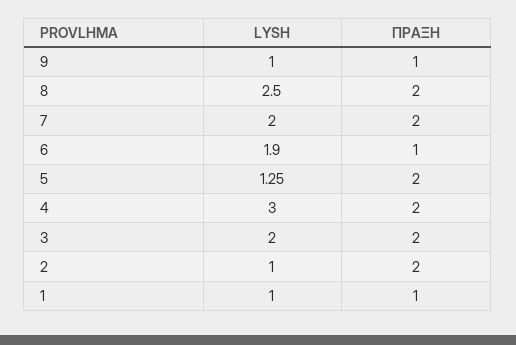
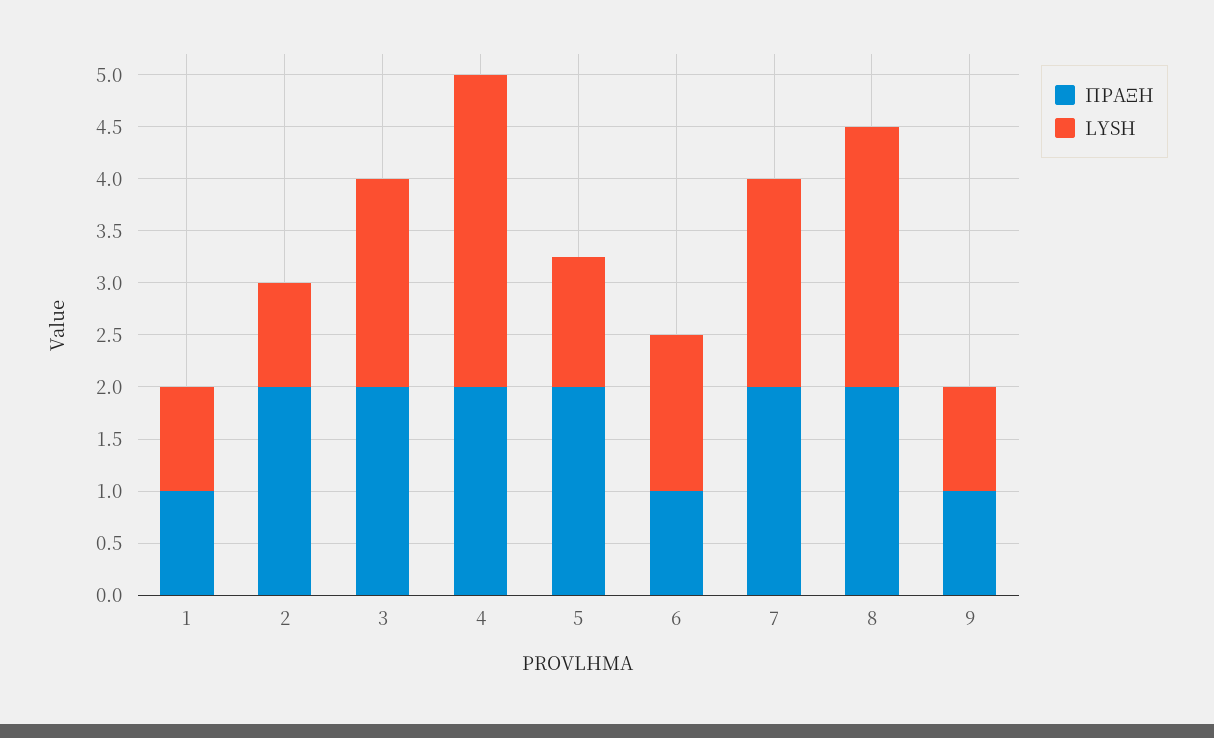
  {
    "LYSH": {
      "9": 1,
      "8": 2.5,
      "7": 2,
-     "6": 1.9,
+     "6": 1.5,
      "5": 1.25,
      "4": 3,
      "3": 2,
      "2": 1,
      "1": 1
    },
    "ΠΡΑΞΗ": {
      "9": 1,
      "8": 2,
      "7": 2,
      "6": 1,
      "5": 2,
      "4": 2,
      "3": 2,
      "2": 2,
      "1": 1
    }
  }

